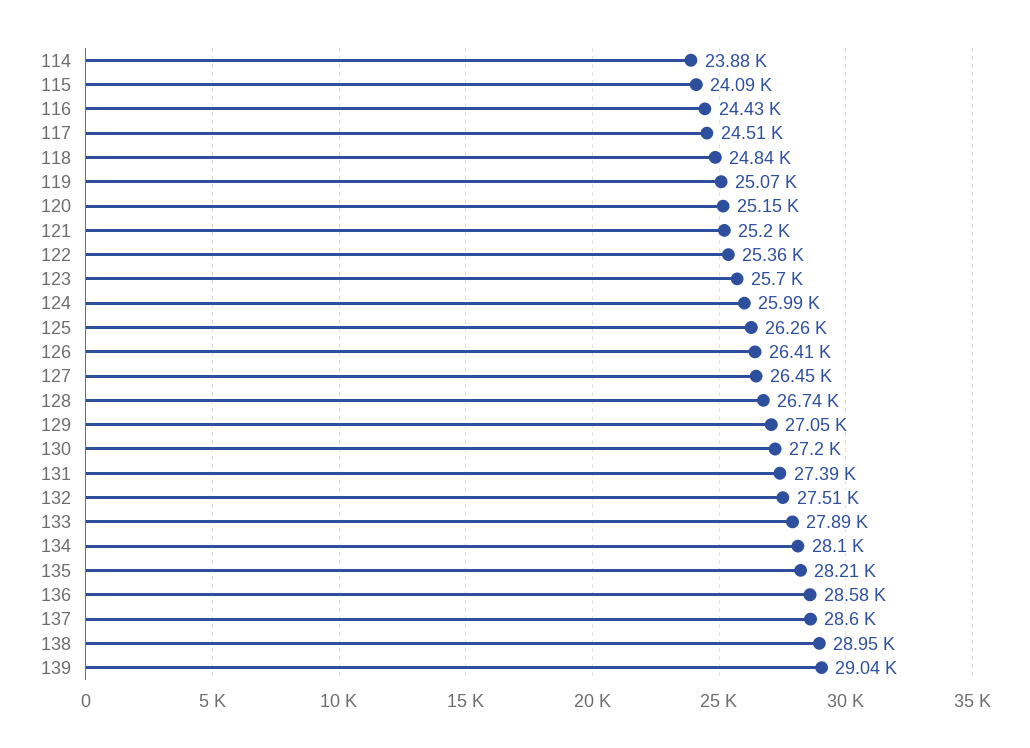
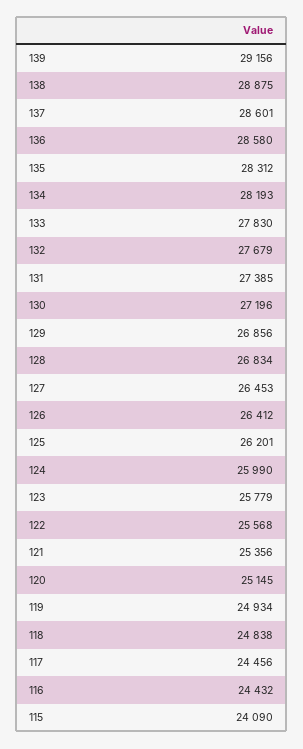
  {
-   "114": 23880,
    "115": 24090,
    "116": 24432,
-   "117": 24510,
+   "117": 24456,
    "118": 24838,
-   "119": 25070,
+   "119": 24934,
    "120": 25145,
-   "121": 25200,
+   "121": 25356,
-   "122": 25360,
+   "122": 25568,
-   "123": 25700,
+   "123": 25779,
    "124": 25990,
-   "125": 26260,
+   "125": 26201,
    "126": 26412,
    "127": 26453,
-   "128": 26740,
+   "128": 26834,
-   "129": 27050,
+   "129": 26856,
    "130": 27196,
    "131": 27385,
-   "132": 27510,
+   "132": 27679,
-   "133": 27890,
+   "133": 27830,
-   "134": 28100,
+   "134": 28193,
-   "135": 28210,
+   "135": 28312,
    "136": 28580,
    "137": 28601,
-   "138": 28950,
+   "138": 28875,
-   "139": 29040
+   "139": 29156
  }

